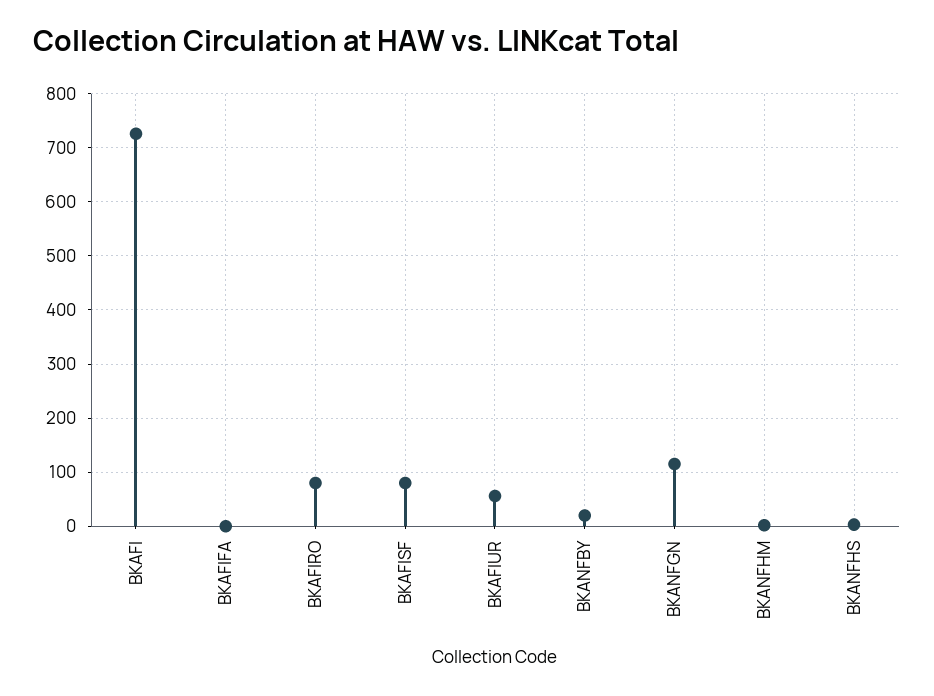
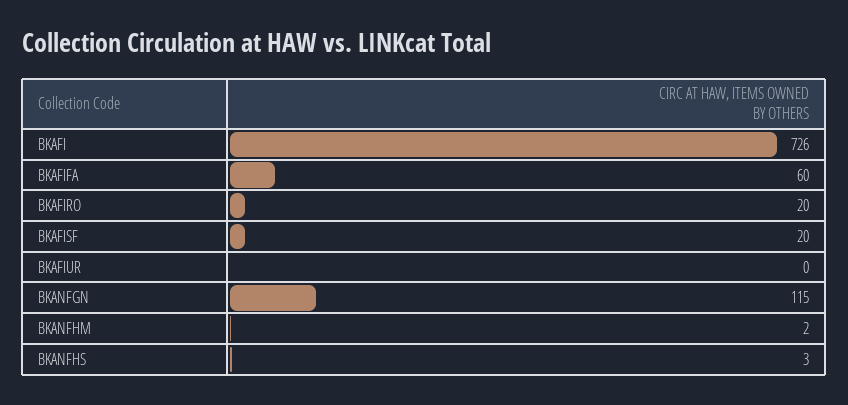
  {
    "BKAFI": 726,
-   "BKAFIFA": 0,
+   "BKAFIFA": 60,
-   "BKAFIRO": 80,
+   "BKAFIRO": 20,
-   "BKAFISF": 80,
+   "BKAFISF": 20,
-   "BKAFIUR": 60,
+   "BKAFIUR": 0,
-   "BKANFBY": 20,
    "BKANFGN": 115,
    "BKANFHM": 2,
    "BKANFHS": 3
  }

